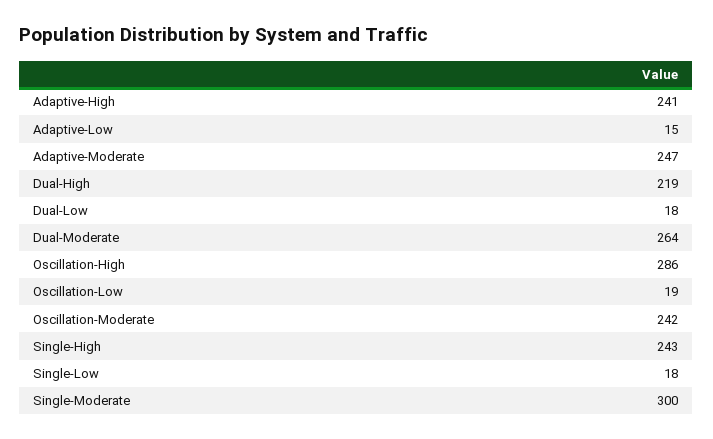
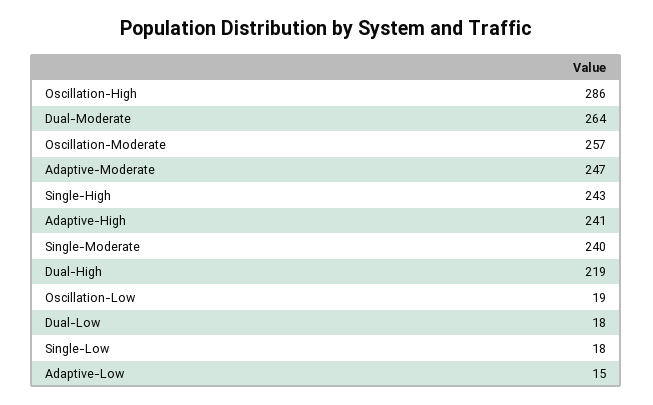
  {
    "Adaptive-High": 241,
    "Adaptive-Low": 15,
    "Adaptive-Moderate": 247,
    "Dual-High": 219,
    "Dual-Low": 18,
    "Dual-Moderate": 264,
    "Oscillation-High": 286,
    "Oscillation-Low": 19,
-   "Oscillation-Moderate": 242,
+   "Oscillation-Moderate": 257,
    "Single-High": 243,
    "Single-Low": 18,
-   "Single-Moderate": 300
+   "Single-Moderate": 240
  }

